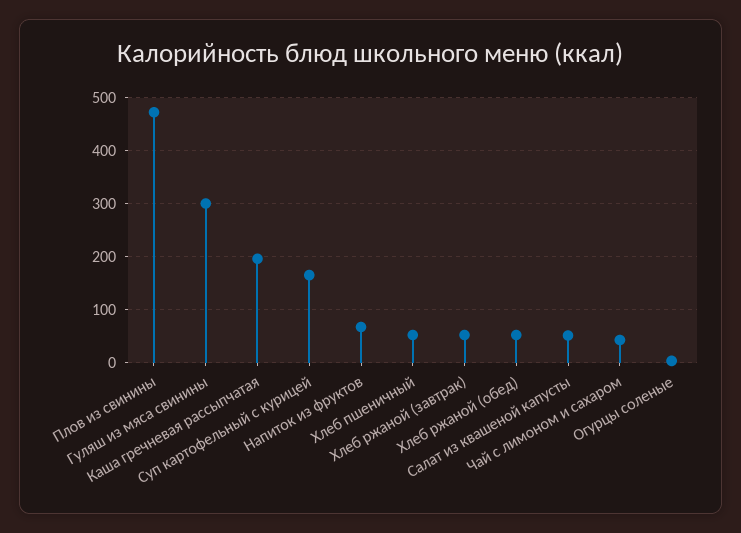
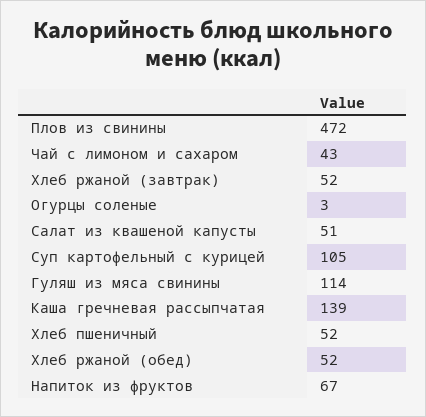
  {
    "Плов из свинины": 472,
-   "Гуляш из мяса свинины": 300,
+   "Гуляш из мяса свинины": 114,
-   "Каша гречневая рассыпчатая": 200,
+   "Каша гречневая рассыпчатая": 139,
-   "Суп картофельный с курицей": 160,
+   "Суп картофельный с курицей": 105,
    "Напиток из фруктов": 67,
    "Хлеб пшеничный": 52,
    "Хлеб ржаной (завтрак)": 52,
    "Хлеб ржаной (обед)": 52,
    "Салат из квашеной капусты": 51,
    "Чай с лимоном и сахаром": 43,
    "Огурцы соленые": 3
  }

